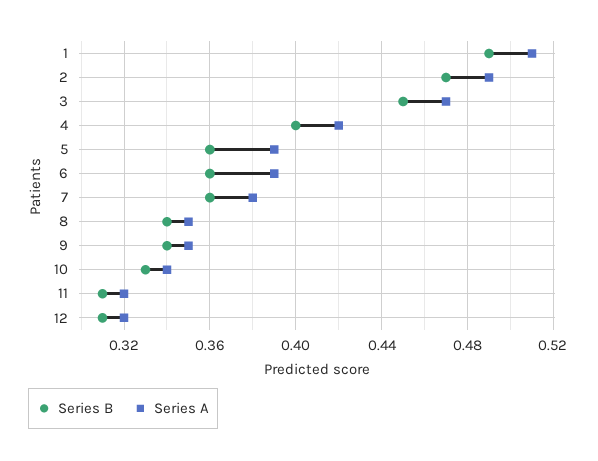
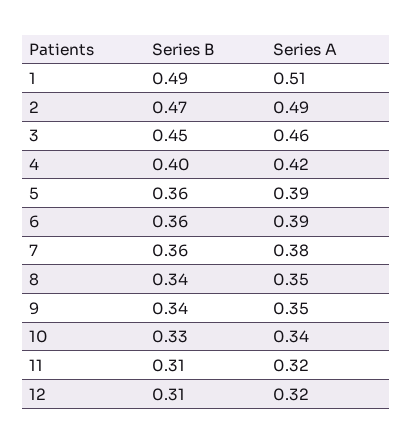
  {
    "Series B": {
      "1": 0.49,
      "2": 0.47,
      "3": 0.45,
      "4": 0.4,
      "5": 0.36,
      "6": 0.36,
      "7": 0.36,
      "8": 0.34,
      "9": 0.34,
      "10": 0.33,
      "11": 0.31,
      "12": 0.31
    },
    "Series A": {
      "1": 0.51,
      "2": 0.49,
-     "3": 0.47,
+     "3": 0.46,
      "4": 0.42,
      "5": 0.39,
      "6": 0.39,
      "7": 0.38,
      "8": 0.35,
      "9": 0.35,
      "10": 0.34,
      "11": 0.32,
      "12": 0.32
    }
  }

